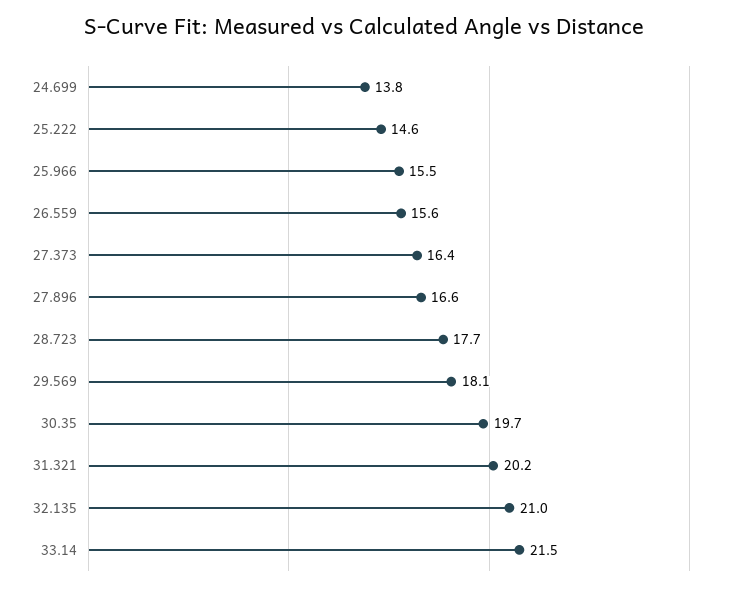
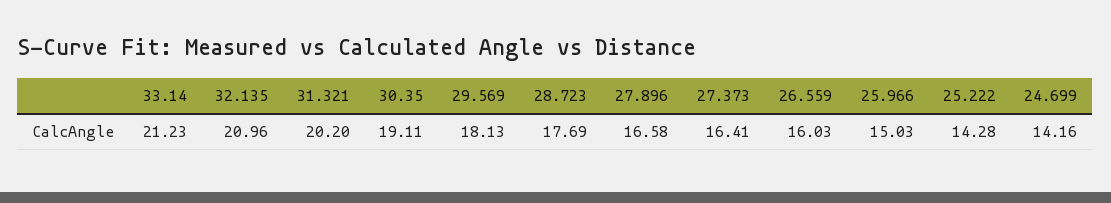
  {
-   "24.699": 13.8,
+   "24.699": 14.16,
-   "25.222": 14.6,
+   "25.222": 14.28,
-   "25.966": 15.5,
+   "25.966": 15.03,
-   "26.559": 15.6,
+   "26.559": 16.03,
    "27.373": 16.41,
    "27.896": 16.58,
    "28.723": 17.69,
    "29.569": 18.13,
-   "30.35": 19.7,
+   "30.35": 19.11,
    "31.321": 20.2,
    "32.135": 20.96,
-   "33.14": 21.5
+   "33.14": 21.23
  }

